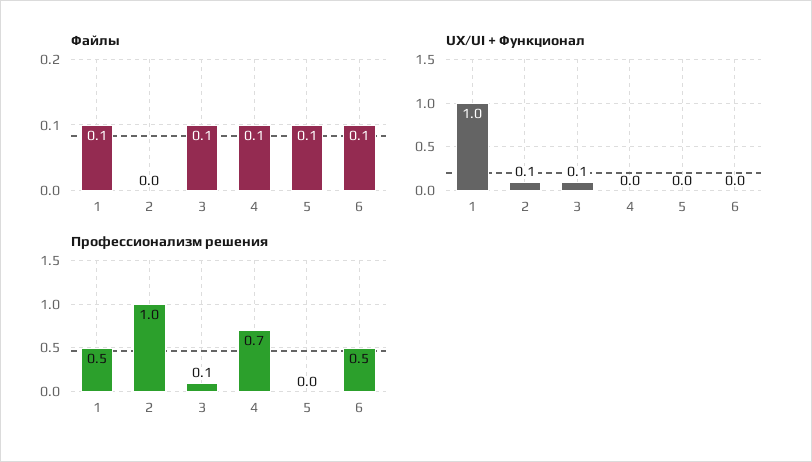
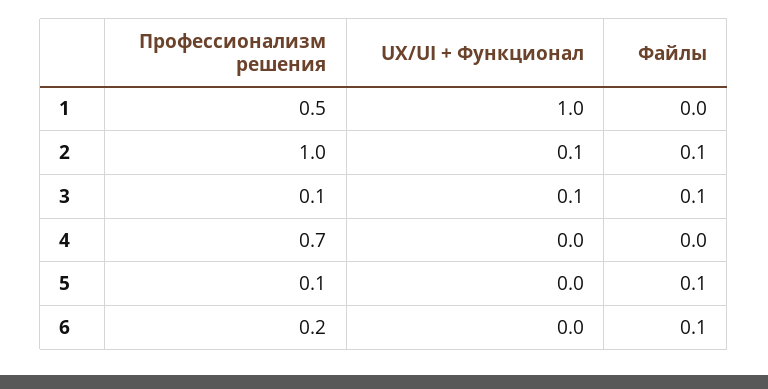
  {
    "Файлы": {
-     "1": 0.1,
+     "1": 0,
-     "2": 0,
+     "2": 0.1,
      "3": 0.1,
-     "4": 0.1,
+     "4": 0,
      "5": 0.1,
      "6": 0.1
    },
    "UX/UI + Функционал": {
      "1": 1,
      "2": 0.1,
      "3": 0.1,
      "4": 0,
      "5": 0,
      "6": 0
    },
    "Профессионализм решения": {
      "1": 0.5,
      "2": 1,
      "3": 0.1,
      "4": 0.7,
-     "5": 0,
+     "5": 0.1,
-     "6": 0.5
+     "6": 0.2
    }
  }

